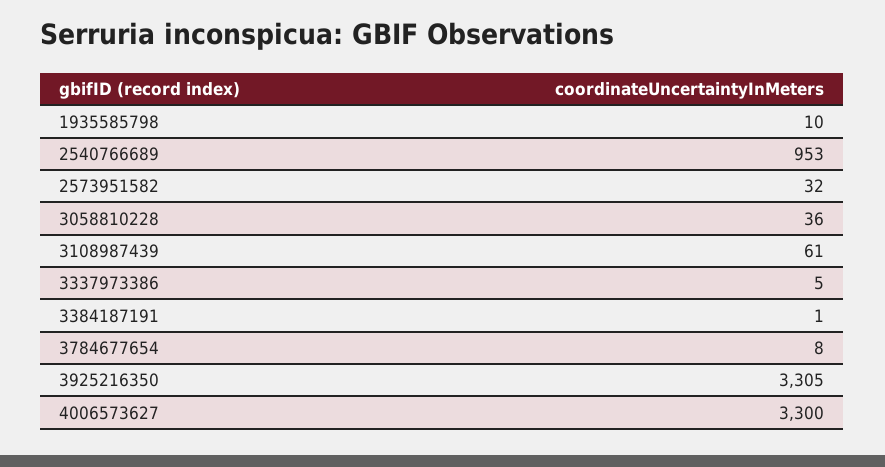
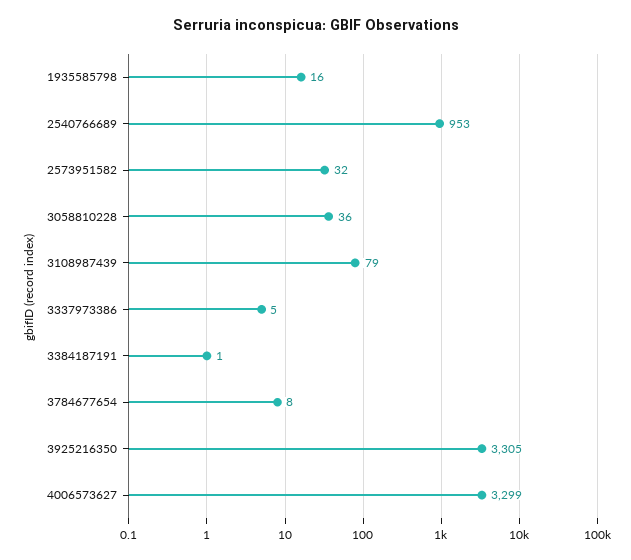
  {
-   "1935585798": 10,
+   "1935585798": 16,
    "2540766689": 953,
    "2573951582": 32,
    "3058810228": 36,
-   "3108987439": 61,
+   "3108987439": 79,
    "3337973386": 5,
    "3384187191": 1,
    "3784677654": 8,
    "3925216350": 3305,
-   "4006573627": 3300
+   "4006573627": 3299
  }

